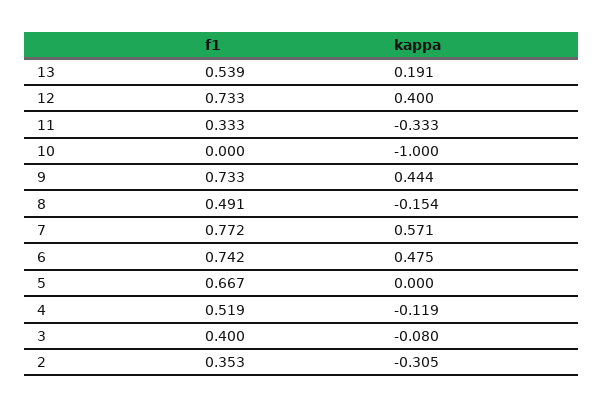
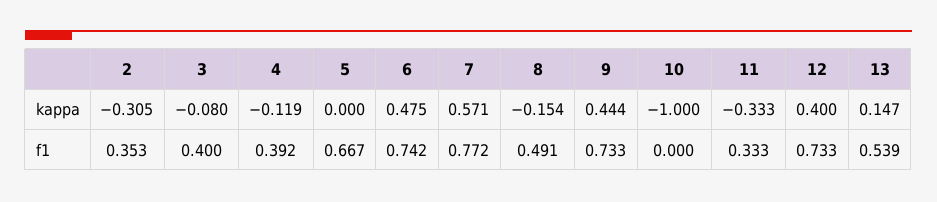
  {
    "f1": {
      "13": 0.539,
      "12": 0.733,
      "11": 0.333,
      "10": 0,
      "9": 0.733,
      "8": 0.491,
      "7": 0.772,
      "6": 0.742,
      "5": 0.667,
-     "4": 0.519,
+     "4": 0.392,
      "3": 0.4,
      "2": 0.353
    },
    "kappa": {
-     "13": 0.191,
+     "13": 0.147,
      "12": 0.4,
      "11": -0.333,
      "10": -1,
      "9": 0.444,
      "8": -0.154,
      "7": 0.571,
      "6": 0.475,
      "5": 0,
      "4": -0.119,
      "3": -0.08,
      "2": -0.305
    }
  }

